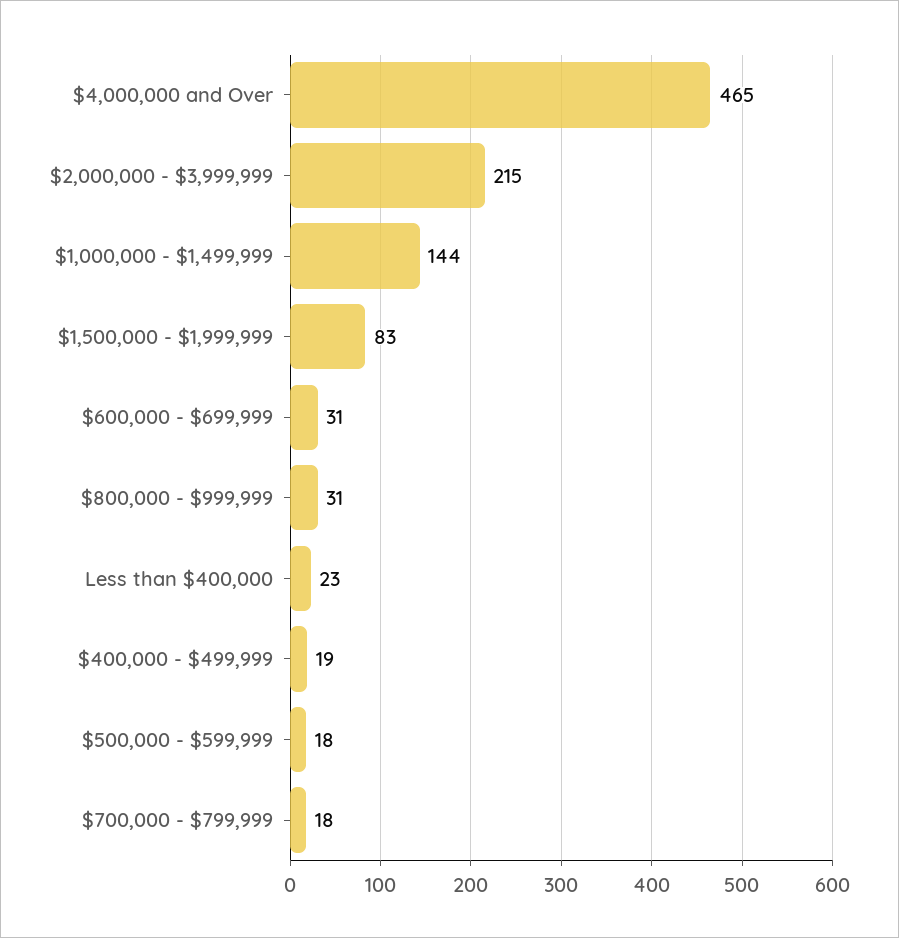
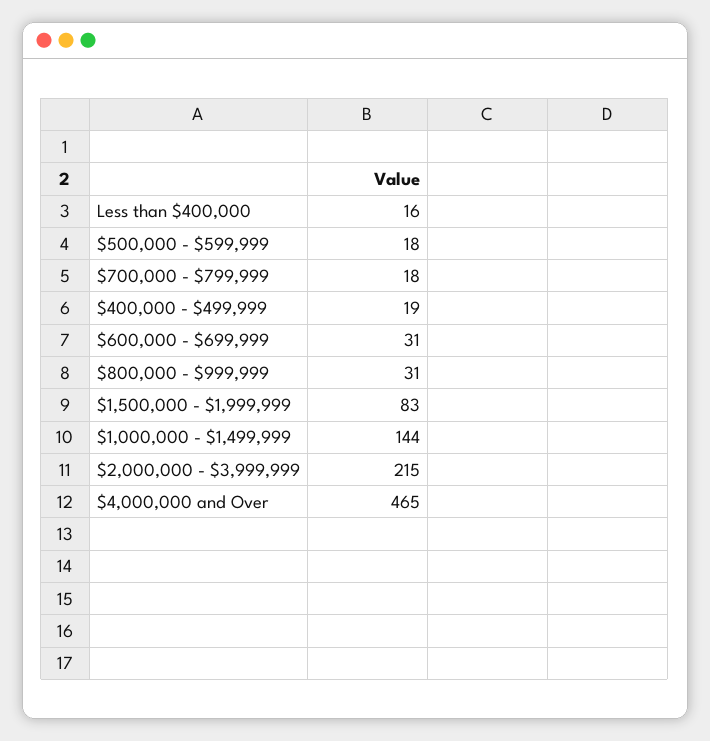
  {
    "$4,000,000 and Over": 465,
    "$2,000,000 - $3,999,999": 215,
    "$1,000,000 - $1,499,999": 144,
    "$1,500,000 - $1,999,999": 83,
    "$600,000 - $699,999": 31,
    "$800,000 - $999,999": 31,
-   "Less than $400,000": 23,
+   "Less than $400,000": 16,
    "$400,000 - $499,999": 19,
    "$500,000 - $599,999": 18,
    "$700,000 - $799,999": 18
  }

